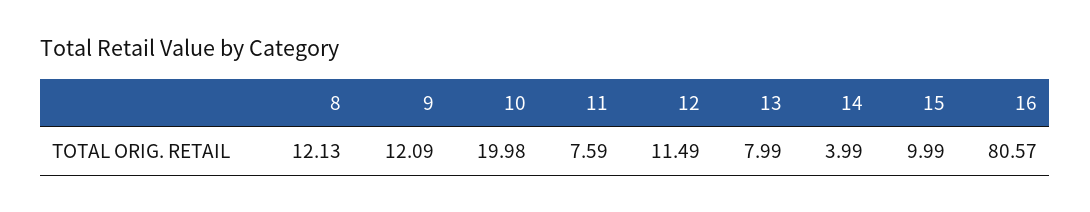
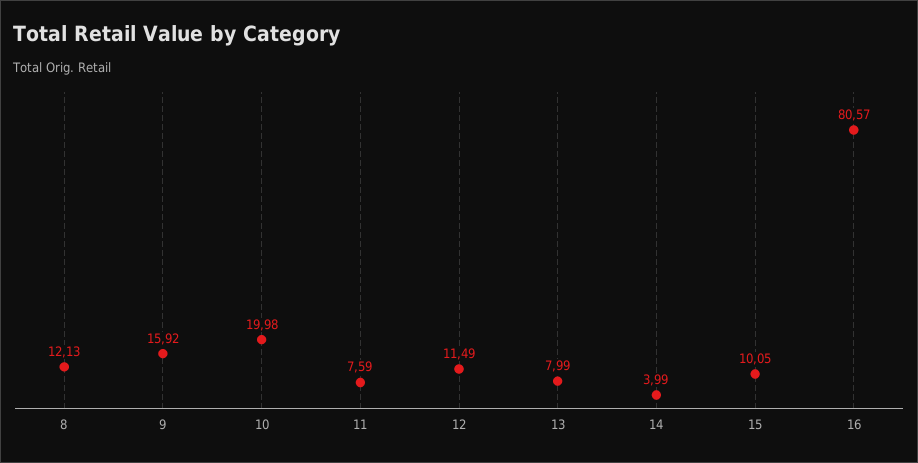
  {
    "8": 12.13,
-   "9": 12.09,
+   "9": 15.92,
    "10": 19.98,
    "11": 7.59,
    "12": 11.49,
    "13": 7.99,
    "14": 3.99,
-   "15": 9.99,
+   "15": 10.05,
    "16": 80.57
  }

